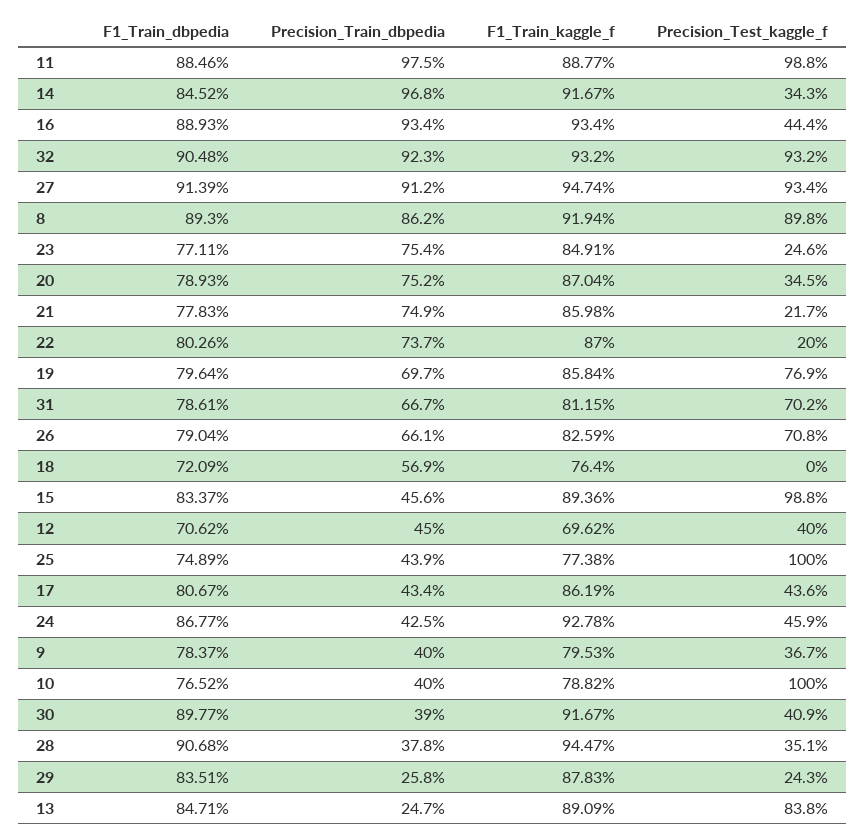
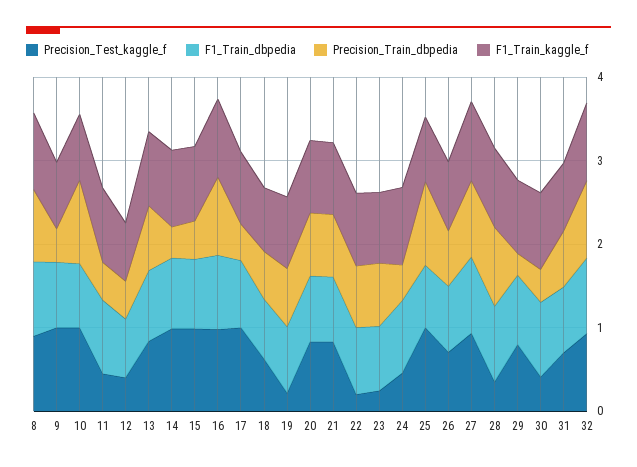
  {
    "F1_Train_dbpedia": {
      "11": 0.8846,
      "14": 0.8452,
      "16": 0.8893,
      "32": 0.9048,
      "27": 0.9139,
      "8": 0.893,
      "23": 0.7711,
      "20": 0.7893,
      "21": 0.7783,
      "22": 0.8026,
      "19": 0.7964,
      "31": 0.7861,
      "26": 0.7904,
      "18": 0.7209,
      "15": 0.8337,
      "12": 0.7062,
      "25": 0.7489,
      "17": 0.8067,
      "24": 0.8677,
      "9": 0.7837,
      "10": 0.7652,
      "30": 0.8977,
      "28": 0.9068,
      "29": 0.8351,
      "13": 0.8471
    },
    "Precision_Train_dbpedia": {
-     "11": 0.975,
+     "11": 0.4,
-     "14": 0.968,
+     "14": 0.4,
      "16": 0.934,
      "32": 0.923,
      "27": 0.912,
      "8": 0.862,
      "23": 0.754,
      "20": 0.752,
      "21": 0.749,
      "22": 0.737,
      "19": 0.697,
      "31": 0.667,
      "26": 0.661,
      "18": 0.569,
      "15": 0.456,
      "12": 0.45,
-     "25": 0.439,
+     "25": 1,
      "17": 0.434,
      "24": 0.425,
      "9": 0.4,
-     "10": 0.4,
+     "10": 1,
      "30": 0.39,
-     "28": 0.378,
+     "28": 1,
      "29": 0.258,
-     "13": 0.247
+     "13": 0.8
    },
    "F1_Train_kaggle_f": {
      "11": 0.8877,
      "14": 0.9167,
      "16": 0.934,
      "32": 0.932,
      "27": 0.9474,
      "8": 0.9194,
      "23": 0.8491,
      "20": 0.8704,
      "21": 0.8598,
      "22": 0.87,
      "19": 0.8584,
      "31": 0.8115,
      "26": 0.8259,
      "18": 0.764,
      "15": 0.8936,
      "12": 0.6962,
      "25": 0.7738,
      "17": 0.8619,
      "24": 0.9278,
      "9": 0.7953,
      "10": 0.7882,
      "30": 0.9167,
      "28": 0.9447,
      "29": 0.8783,
      "13": 0.8909
    },
    "Precision_Test_kaggle_f": {
-     "11": 0.988,
+     "11": 0.4,
-     "14": 0.343,
+     "14": 1,
-     "16": 0.444,
+     "16": 1,
      "32": 0.932,
      "27": 0.934,
      "8": 0.898,
      "23": 0.246,
-     "20": 0.345,
+     "20": 0.8,
-     "21": 0.217,
+     "21": 0.8,
      "22": 0.2,
-     "19": 0.769,
+     "19": 0.2,
      "31": 0.702,
      "26": 0.708,
-     "18": 0,
+     "18": 0.6,
      "15": 0.988,
      "12": 0.4,
      "25": 1,
-     "17": 0.436,
+     "17": 1,
      "24": 0.459,
-     "9": 0.367,
+     "9": 1,
      "10": 1,
      "30": 0.409,
      "28": 0.351,
-     "29": 0.243,
+     "29": 0.8,
      "13": 0.838
    }
  }

